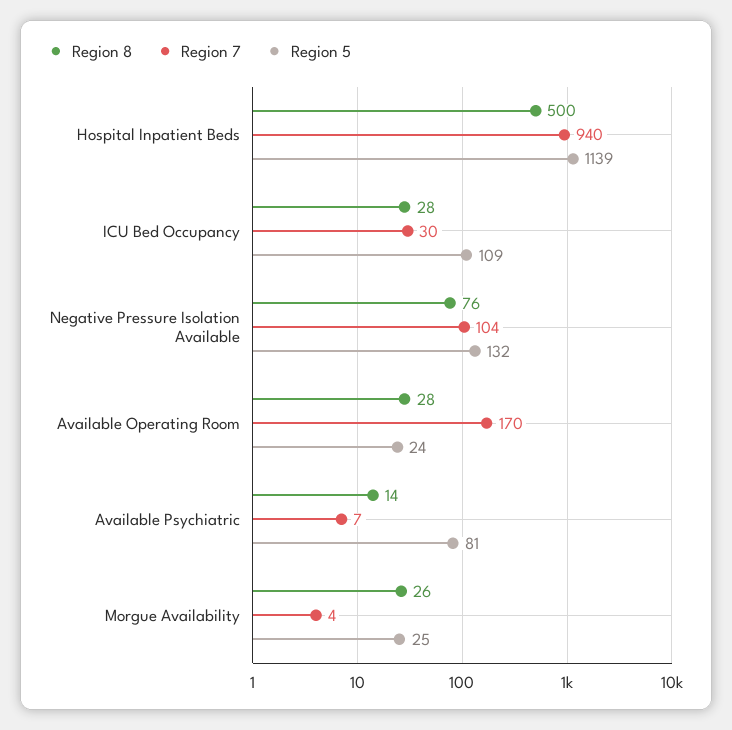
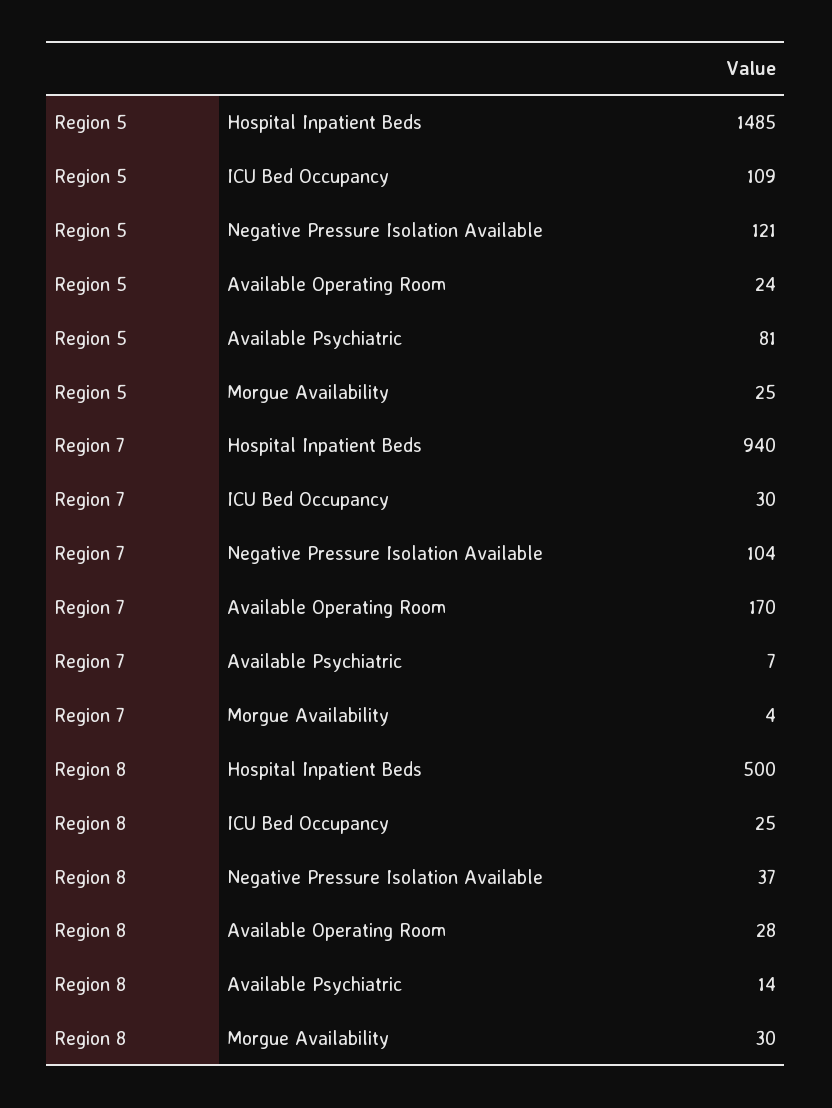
  {
    "Region 8": {
      "Hospital Inpatient Beds": 500,
-     "ICU Bed Occupancy": 28,
+     "ICU Bed Occupancy": 25,
-     "Negative Pressure Isolation Available": 76,
+     "Negative Pressure Isolation Available": 37,
      "Available Operating Room": 28,
      "Available Psychiatric": 14,
-     "Morgue Availability": 26
+     "Morgue Availability": 30
    },
    "Region 7": {
      "Hospital Inpatient Beds": 940,
      "ICU Bed Occupancy": 30,
      "Negative Pressure Isolation Available": 104,
      "Available Operating Room": 170,
      "Available Psychiatric": 7,
      "Morgue Availability": 4
    },
    "Region 5": {
-     "Hospital Inpatient Beds": 1139,
+     "Hospital Inpatient Beds": 1485,
      "ICU Bed Occupancy": 109,
-     "Negative Pressure Isolation Available": 132,
+     "Negative Pressure Isolation Available": 121,
      "Available Operating Room": 24,
      "Available Psychiatric": 81,
      "Morgue Availability": 25
    }
  }

